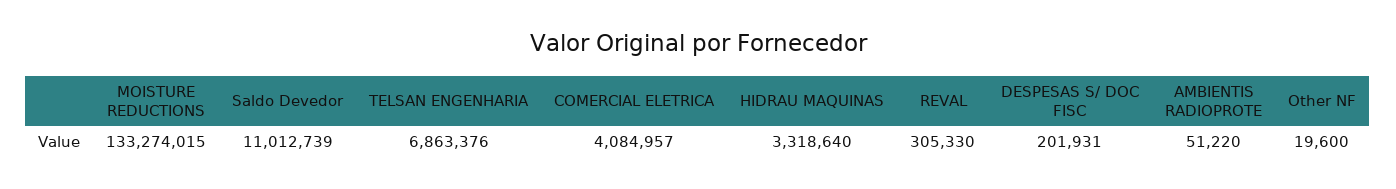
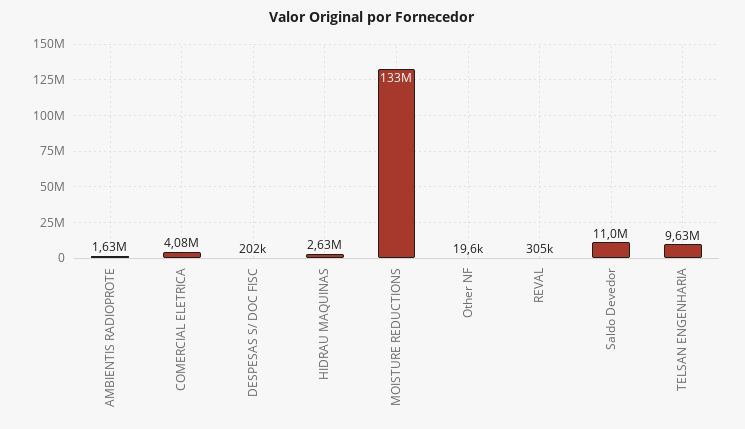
  {
    "MOISTURE REDUCTIONS": 133274015,
    "Saldo Devedor": 11012739,
-   "TELSAN ENGENHARIA": 6863376,
+   "TELSAN ENGENHARIA": 9630000,
    "COMERCIAL ELETRICA": 4084957,
-   "HIDRAU MAQUINAS": 3318640,
+   "HIDRAU MAQUINAS": 2630000,
    "REVAL": 305330,
    "DESPESAS S/ DOC FISC": 201931,
-   "AMBIENTIS RADIOPROTE": 51220,
+   "AMBIENTIS RADIOPROTE": 1630000,
    "Other NF": 19600
  }

